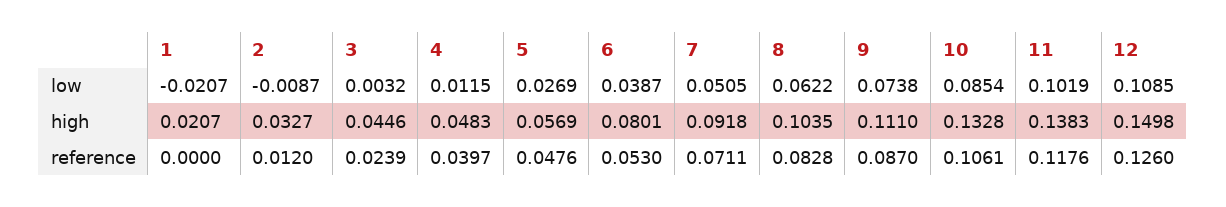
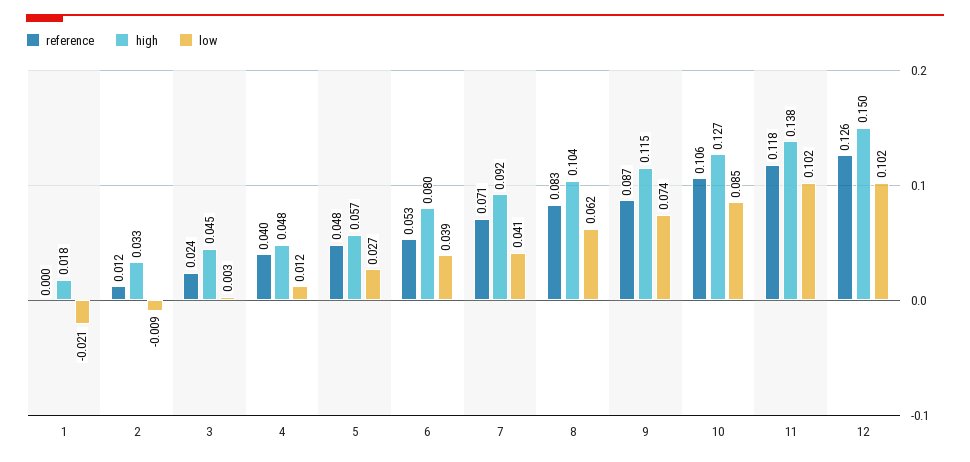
  {
    "low": {
      "1": -0.0207,
      "2": -0.0087,
      "3": 0.0032,
      "4": 0.0115,
      "5": 0.0269,
      "6": 0.0387,
-     "7": 0.0505,
+     "7": 0.041,
      "8": 0.0622,
      "9": 0.0738,
      "10": 0.0854,
      "11": 0.1019,
-     "12": 0.1085
+     "12": 0.102
    },
    "high": {
-     "1": 0.0207,
+     "1": 0.018,
      "2": 0.0327,
      "3": 0.0446,
      "4": 0.0483,
      "5": 0.0569,
      "6": 0.0801,
      "7": 0.0918,
      "8": 0.1035,
-     "9": 0.111,
+     "9": 0.115,
-     "10": 0.1328,
+     "10": 0.127,
      "11": 0.1383,
      "12": 0.1498
    },
    "reference": {
      "1": 0,
      "2": 0.012,
      "3": 0.0239,
      "4": 0.0397,
      "5": 0.0476,
      "6": 0.053,
      "7": 0.0711,
      "8": 0.0828,
      "9": 0.087,
      "10": 0.1061,
      "11": 0.1176,
      "12": 0.126
    }
  }

